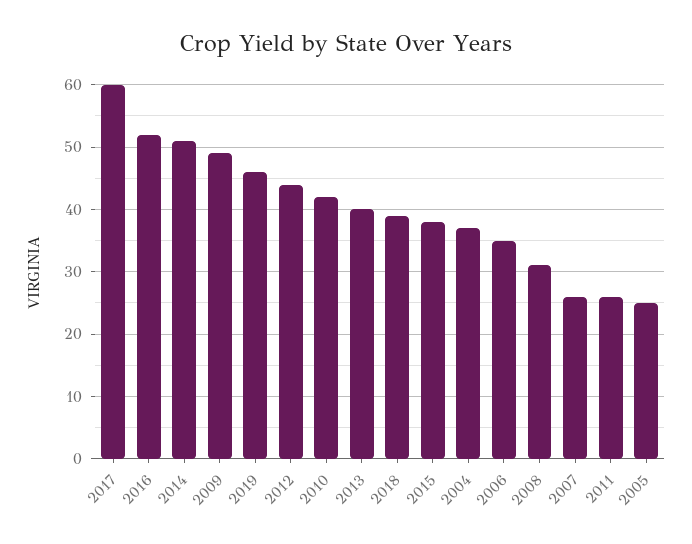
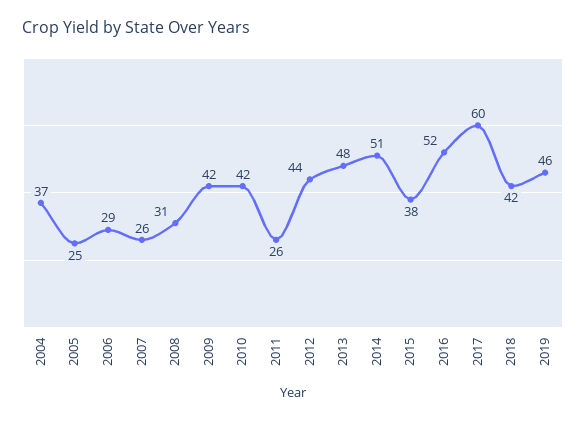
  {
    "2017": 60,
    "2016": 52,
    "2014": 51,
-   "2009": 49,
+   "2009": 42,
    "2019": 46,
    "2012": 44,
    "2010": 42,
-   "2013": 40,
+   "2013": 48,
-   "2018": 39,
+   "2018": 42,
    "2015": 38,
    "2004": 37,
-   "2006": 35,
+   "2006": 29,
    "2008": 31,
    "2007": 26,
    "2011": 26,
    "2005": 25
  }

